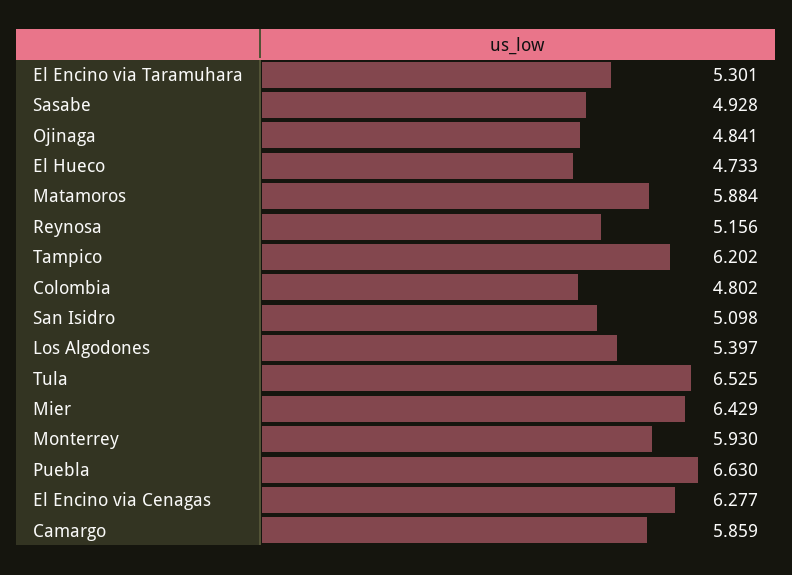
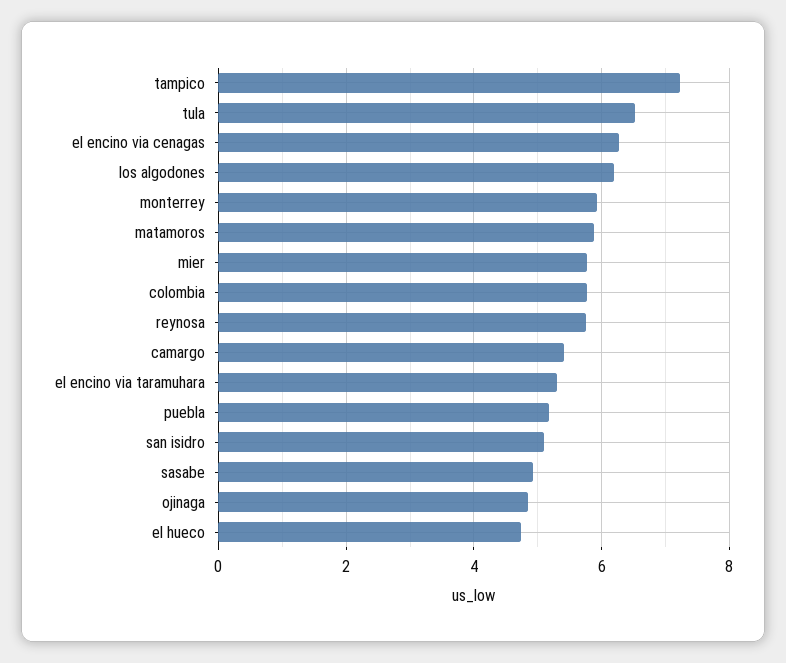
  {
    "El Encino via Taramuhara": 5.301,
    "Sasabe": 4.928,
    "Ojinaga": 4.841,
    "El Hueco": 4.733,
    "Matamoros": 5.884,
-   "Reynosa": 5.156,
+   "Reynosa": 5.8,
-   "Tampico": 6.202,
+   "Tampico": 7.2,
-   "Colombia": 4.802,
+   "Colombia": 5.8,
    "San Isidro": 5.098,
-   "Los Algodones": 5.397,
+   "Los Algodones": 6.2,
    "Tula": 6.525,
-   "Mier": 6.429,
+   "Mier": 5.8,
    "Monterrey": 5.93,
-   "Puebla": 6.63,
+   "Puebla": 5.2,
    "El Encino via Cenagas": 6.277,
-   "Camargo": 5.859
+   "Camargo": 5.4
  }

